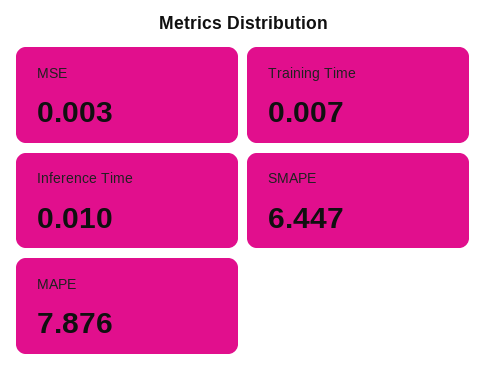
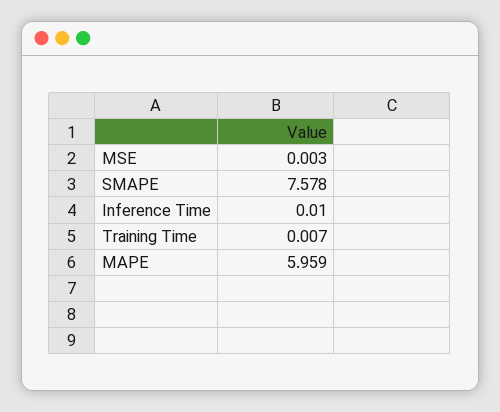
  {
    "MSE": 0.003,
    "Training Time": 0.007,
    "Inference Time": 0.01,
-   "SMAPE": 6.447,
+   "SMAPE": 7.578,
-   "MAPE": 7.876
+   "MAPE": 5.959
  }

